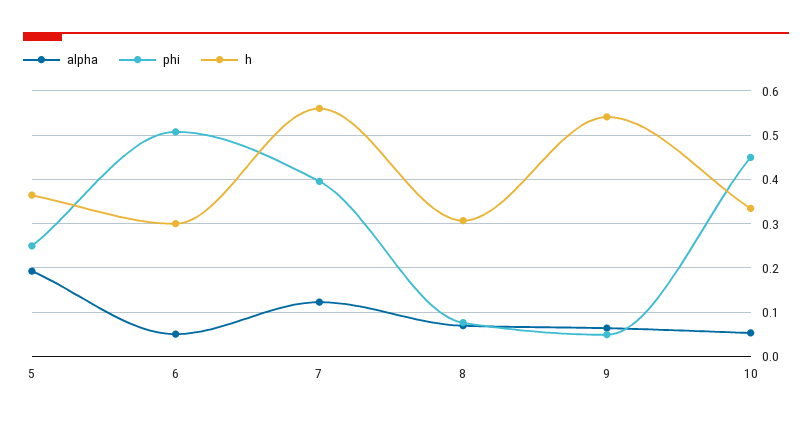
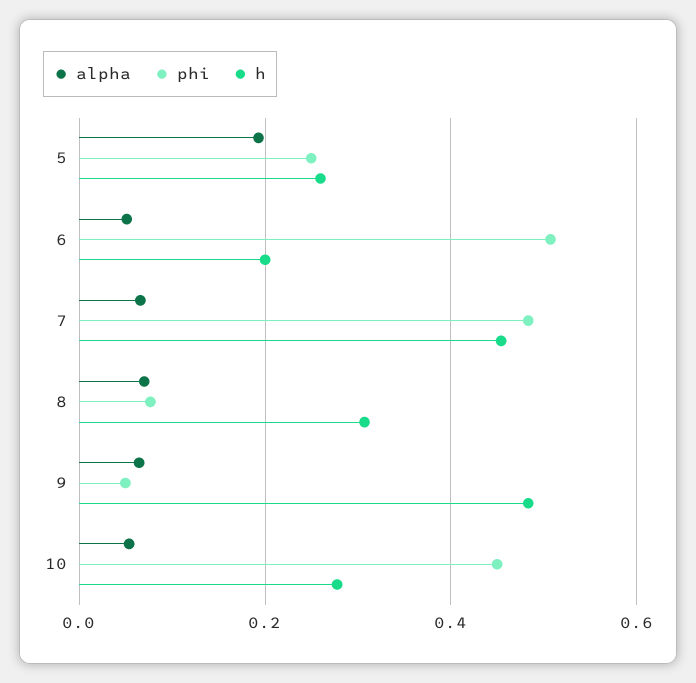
  {
    "alpha": {
      "5": 0.2,
      "6": 0.06,
-     "7": 0.12,
+     "7": 0.06,
      "8": 0.06,
      "9": 0.06,
      "10": 0.06
    },
    "phi": {
      "5": 0.24,
      "6": 0.5,
-     "7": 0.4,
+     "7": 0.48,
      "8": 0.08,
      "9": 0.04,
      "10": 0.44
    },
    "h": {
-     "5": 0.36,
+     "5": 0.26,
-     "6": 0.3,
+     "6": 0.2,
-     "7": 0.56,
+     "7": 0.46,
      "8": 0.3,
-     "9": 0.54,
+     "9": 0.48,
-     "10": 0.34
+     "10": 0.28
    }
  }

